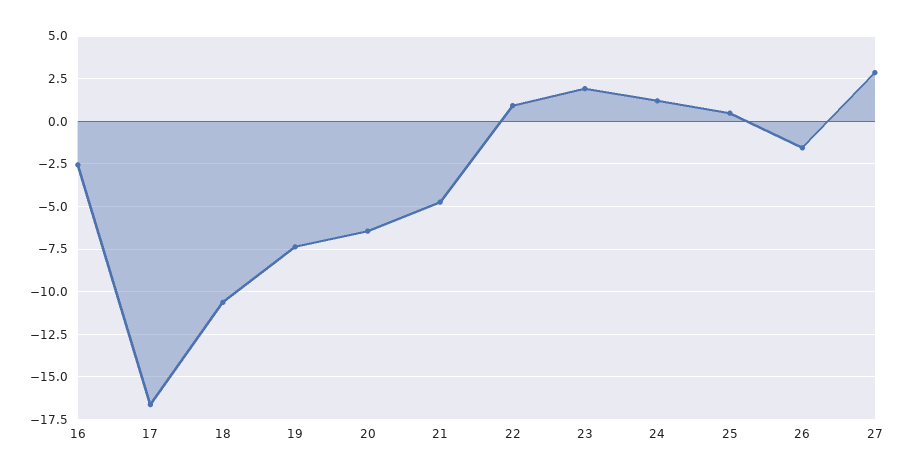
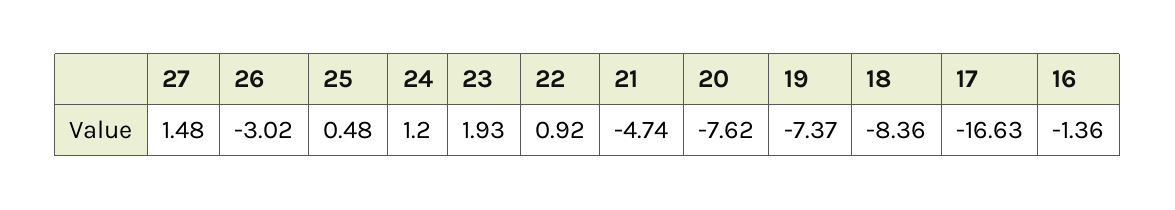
  {
-   "16": -2.5,
+   "16": -1.36,
    "17": -16.63,
-   "18": -10.5,
+   "18": -8.36,
    "19": -7.37,
-   "20": -6.5,
+   "20": -7.62,
    "21": -4.74,
    "22": 0.92,
    "23": 1.93,
    "24": 1.2,
    "25": 0.48,
-   "26": -1.5,
+   "26": -3.02,
-   "27": 3
+   "27": 1.48
  }

